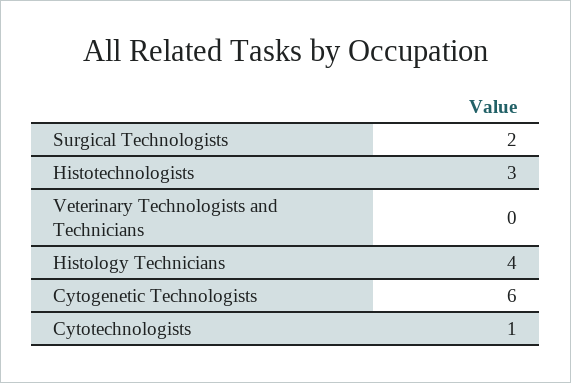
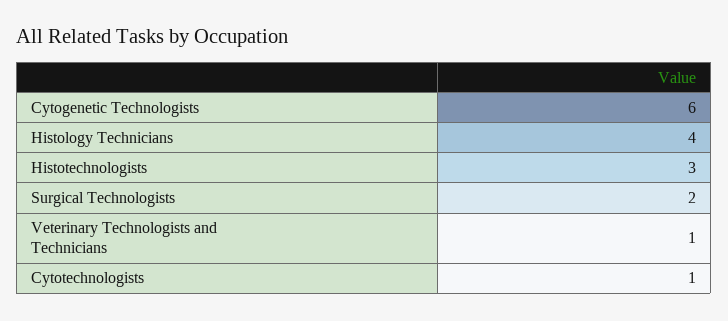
  {
    "Surgical Technologists": 2,
    "Histotechnologists": 3,
-   "Veterinary Technologists and Technicians": 0,
+   "Veterinary Technologists and Technicians": 1,
    "Histology Technicians": 4,
    "Cytogenetic Technologists": 6,
    "Cytotechnologists": 1
  }

